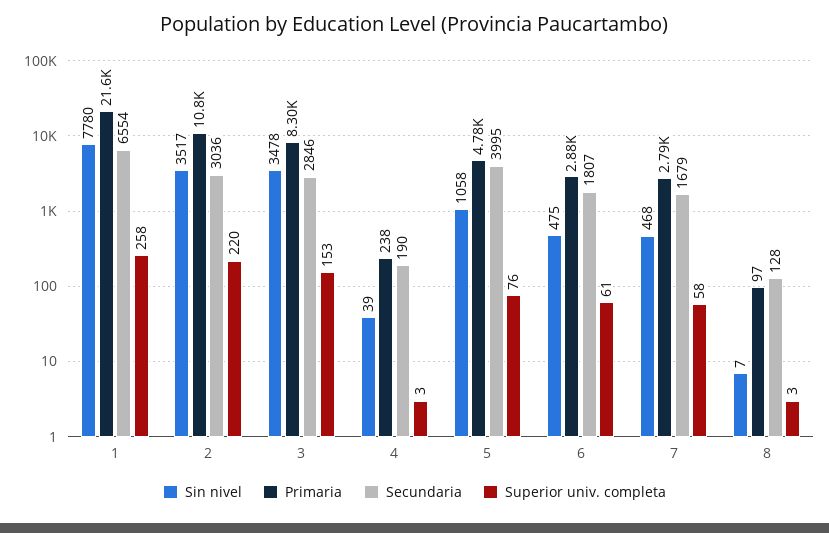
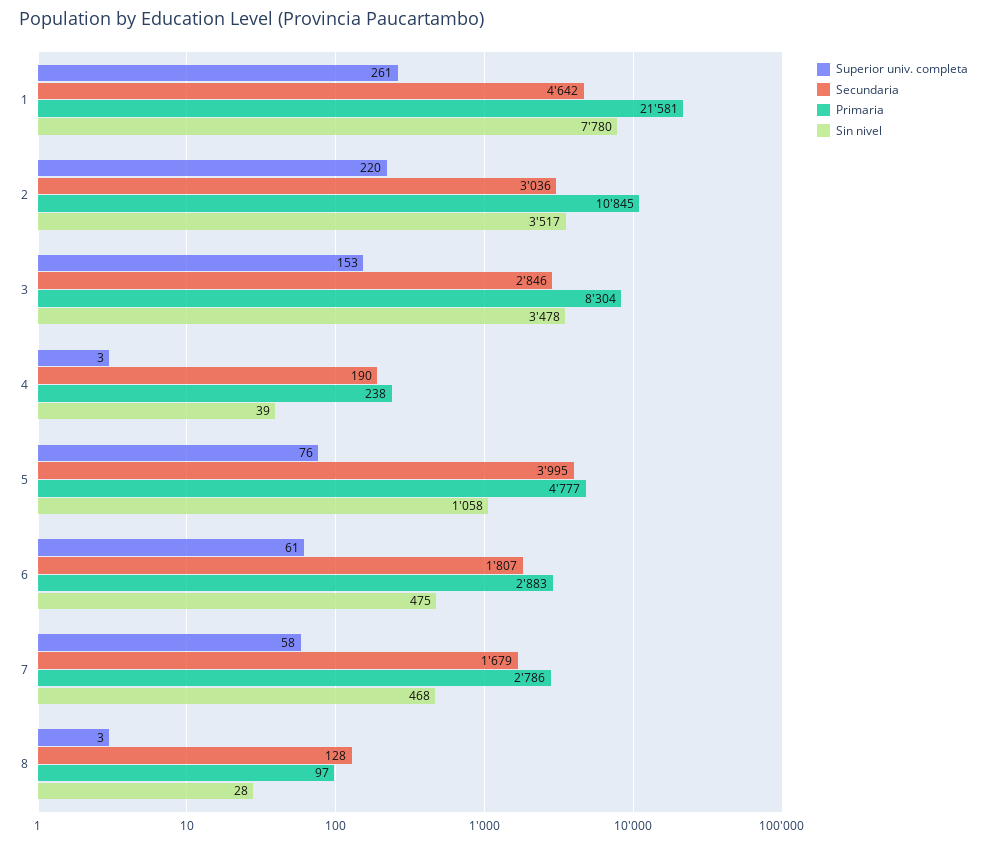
  {
    "Sin nivel": {
      "1": 7780,
      "2": 3517,
      "3": 3478,
      "4": 39,
      "5": 1058,
      "6": 475,
      "7": 468,
-     "8": 7
+     "8": 28
    },
    "Primaria": {
      "1": 21581,
      "2": 10845,
      "3": 8304,
      "4": 238,
      "5": 4777,
      "6": 2883,
      "7": 2786,
      "8": 97
    },
    "Secundaria": {
-     "1": 6554,
+     "1": 4642,
      "2": 3036,
      "3": 2846,
      "4": 190,
      "5": 3995,
      "6": 1807,
      "7": 1679,
      "8": 128
    },
    "Superior univ. completa": {
-     "1": 258,
+     "1": 261,
      "2": 220,
      "3": 153,
      "4": 3,
      "5": 76,
      "6": 61,
      "7": 58,
      "8": 3
    }
  }

